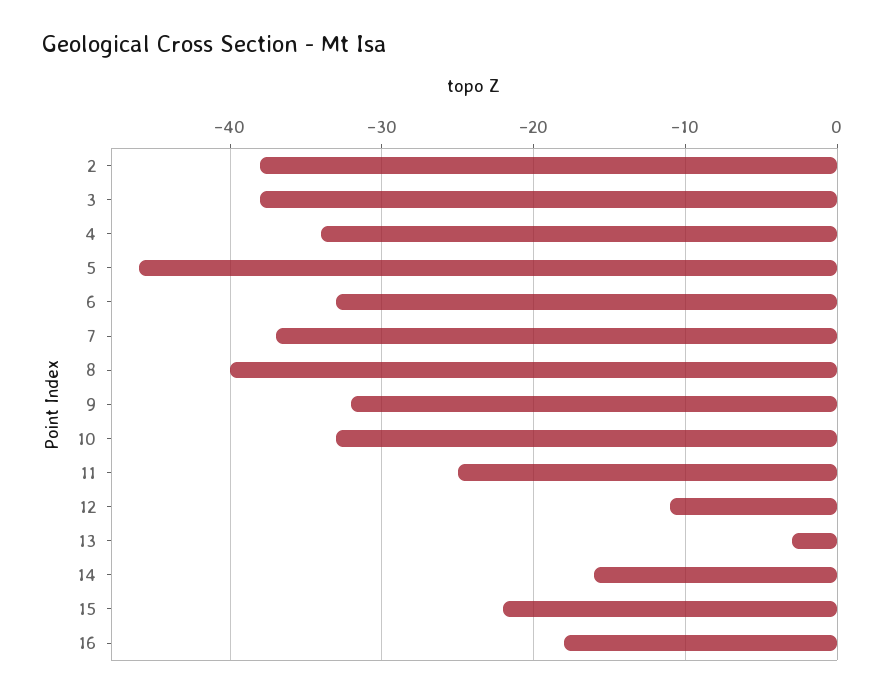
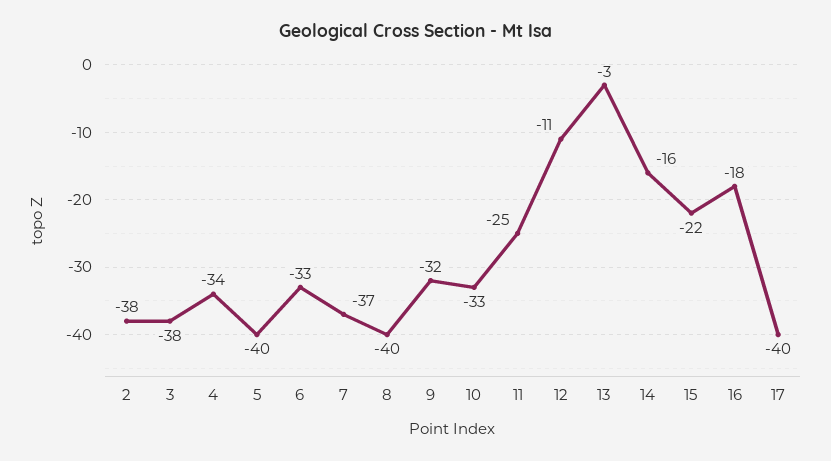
  {
    "2": -38,
    "3": -38,
    "4": -34,
-   "5": -46,
+   "5": -40,
    "6": -33,
    "7": -37,
    "8": -40,
    "9": -32,
    "10": -33,
    "11": -25,
    "12": -11,
    "13": -3,
    "14": -16,
    "15": -22,
-   "16": -18
+   "16": -18,
+   "17": -40
  }

